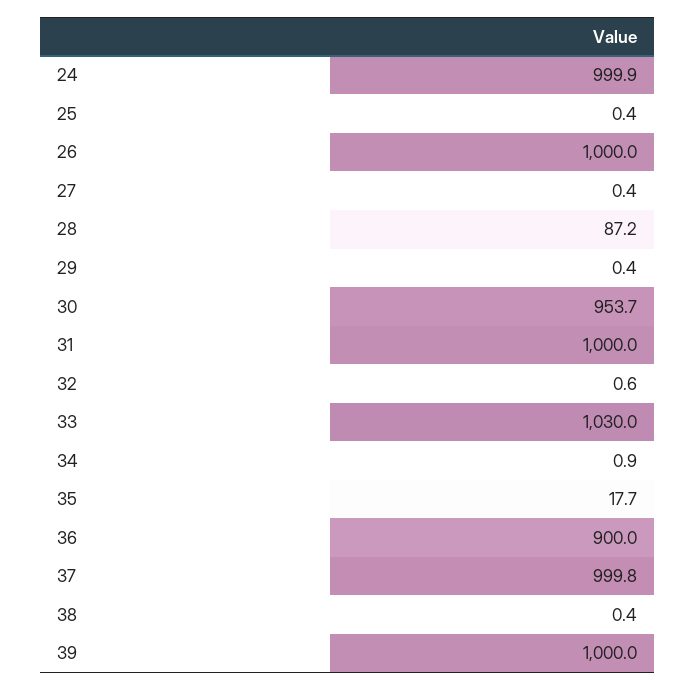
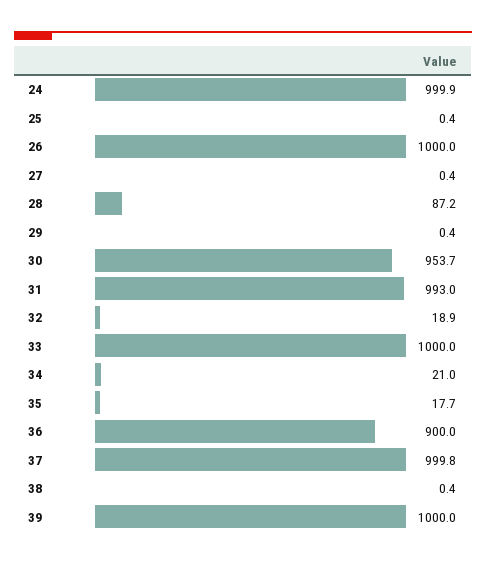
  {
    "24": 999.9,
    "25": 0.4,
    "26": 1000,
    "27": 0.4,
    "28": 87.2,
    "29": 0.4,
    "30": 953.7,
-   "31": 1000,
+   "31": 993,
-   "32": 0.6,
+   "32": 18.9,
-   "33": 1030,
+   "33": 1000,
-   "34": 0.9,
+   "34": 21,
    "35": 17.7,
    "36": 900,
    "37": 999.8,
    "38": 0.4,
    "39": 1000
  }

